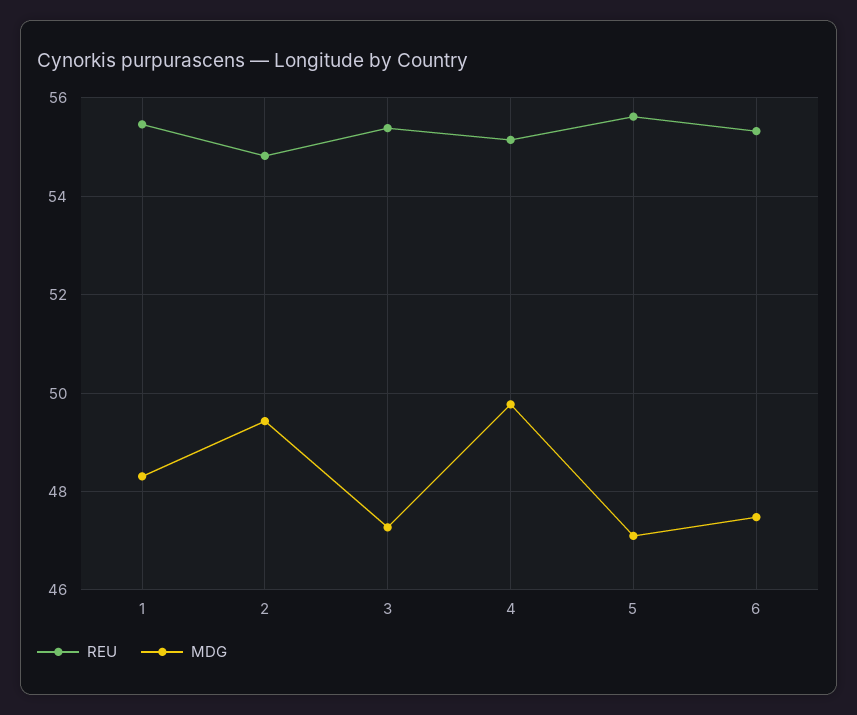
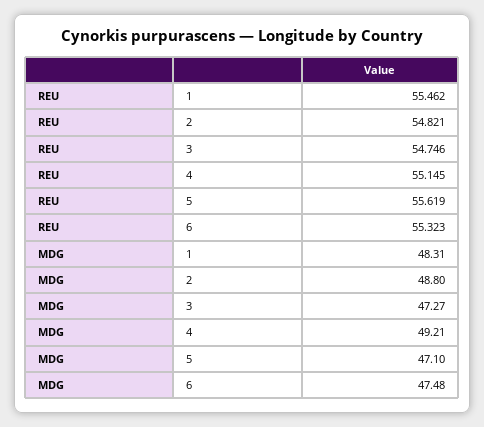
  {
    "REU": {
      "1": 55.462,
      "2": 54.821,
-     "3": 55.4,
+     "3": 54.746,
      "4": 55.145,
      "5": 55.619,
      "6": 55.323
    },
    "MDG": {
      "1": 48.31,
-     "2": 49.4,
+     "2": 48.8,
      "3": 47.27,
-     "4": 49.8,
+     "4": 49.21,
      "5": 47.1,
      "6": 47.48
    }
  }

